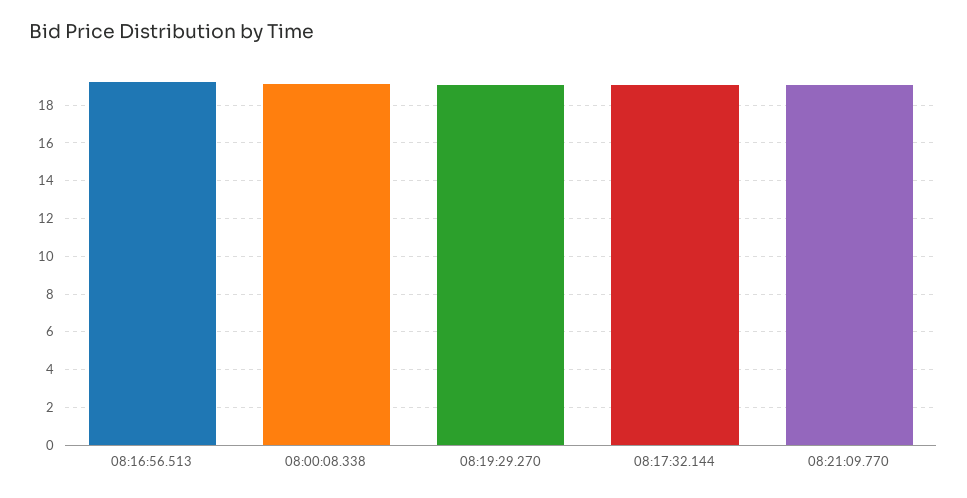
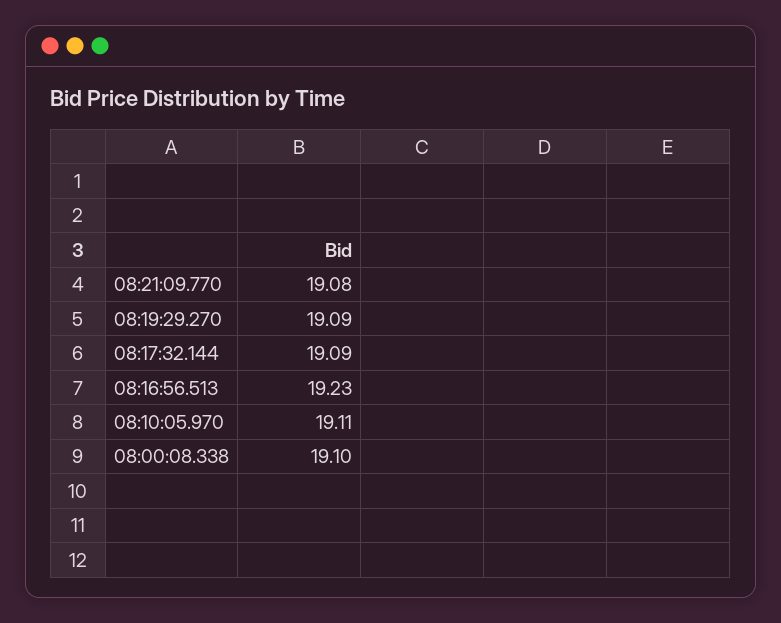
  {
    "08:16:56.513": 19.23,
    "08:00:08.338": 19.1,
    "08:19:29.270": 19.09,
    "08:17:32.144": 19.09,
-   "08:21:09.770": 19.08
+   "08:21:09.770": 19.08,
+   "08:10:05.970": 19.11
  }

